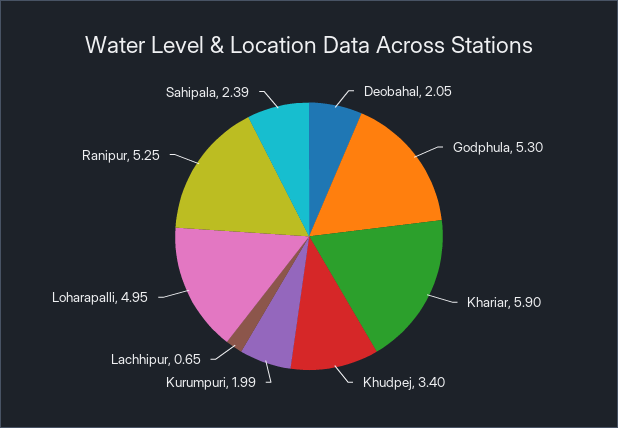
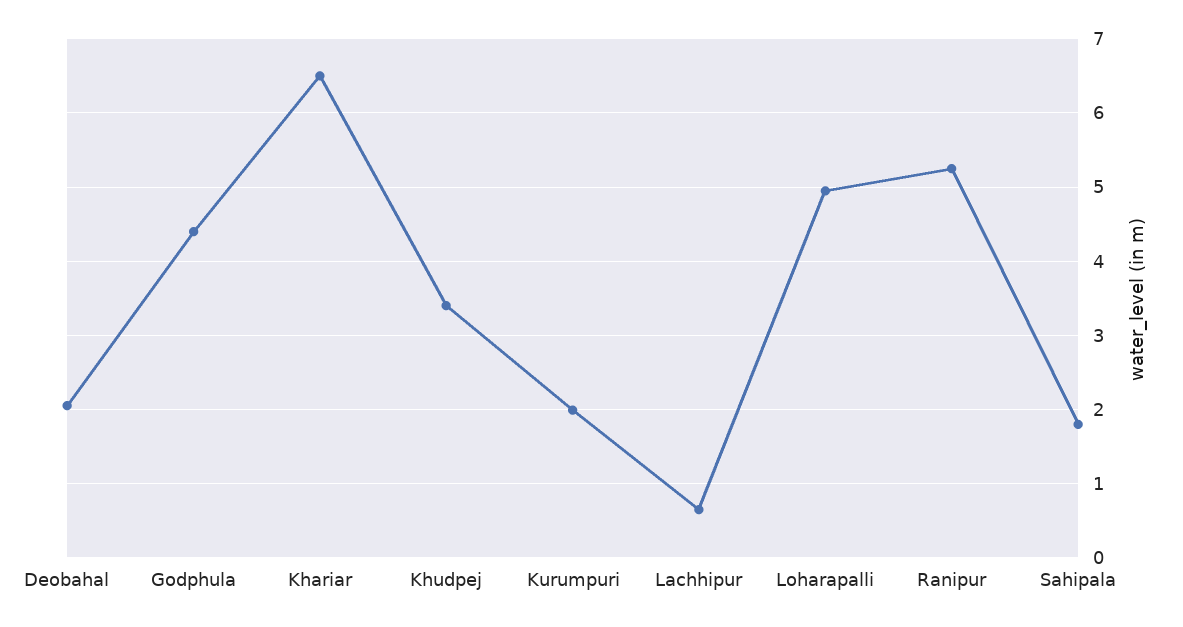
  {
    "Deobahal": 2.05,
-   "Godphula": 5.3,
+   "Godphula": 4.4,
-   "Khariar": 5.9,
+   "Khariar": 6.5,
    "Khudpej": 3.4,
    "Kurumpuri": 1.99,
    "Lachhipur": 0.65,
    "Loharapalli": 4.95,
    "Ranipur": 5.25,
-   "Sahipala": 2.39
+   "Sahipala": 1.8
  }

